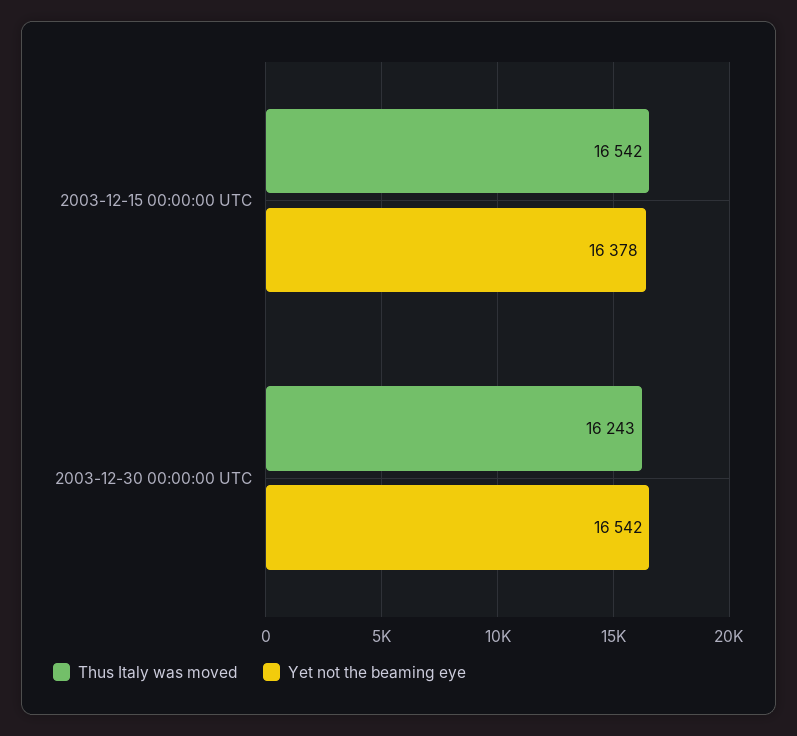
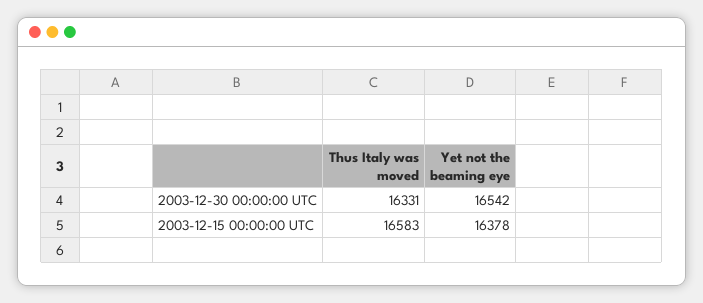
  {
    "Thus Italy was moved": {
-     "2003-12-15 00:00:00 UTC": 16542,
+     "2003-12-15 00:00:00 UTC": 16583,
-     "2003-12-30 00:00:00 UTC": 16243
+     "2003-12-30 00:00:00 UTC": 16331
    },
    "Yet not the beaming eye": {
      "2003-12-15 00:00:00 UTC": 16378,
      "2003-12-30 00:00:00 UTC": 16542
    }
  }

